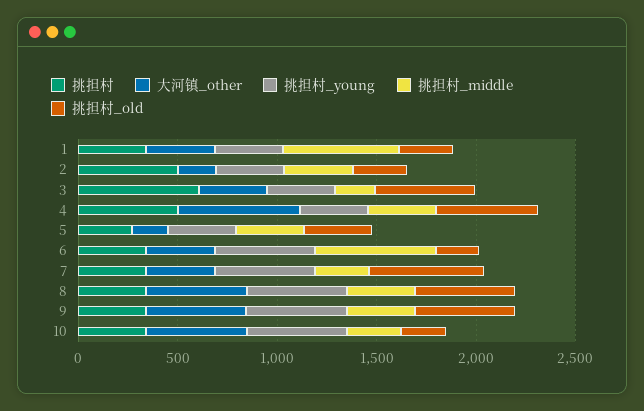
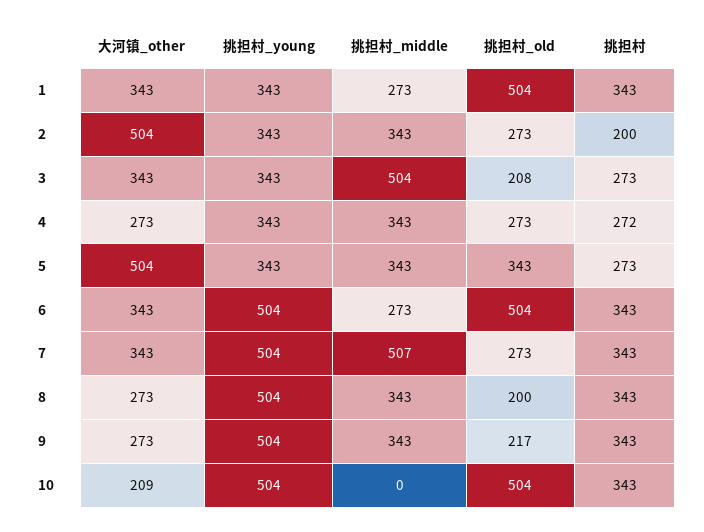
  {
    "挑担村": {
      "1": 343,
-     "2": 500,
+     "2": 200,
-     "3": 600,
+     "3": 273,
-     "4": 500,
+     "4": 272,
      "5": 273,
      "6": 343,
      "7": 343,
      "8": 343,
      "9": 343,
      "10": 343
    },
    "大河镇_other": {
      "1": 343,
-     "2": 200,
+     "2": 504,
      "3": 343,
-     "4": 600,
+     "4": 273,
-     "5": 200,
+     "5": 504,
      "6": 343,
      "7": 343,
-     "8": 500,
+     "8": 273,
-     "9": 500,
+     "9": 273,
-     "10": 500
+     "10": 209
    },
    "挑担村_young": {
      "1": 343,
      "2": 343,
      "3": 343,
      "4": 343,
      "5": 343,
      "6": 504,
      "7": 504,
      "8": 504,
      "9": 504,
      "10": 504
    },
    "挑担村_middle": {
-     "1": 600,
+     "1": 273,
      "2": 343,
-     "3": 200,
+     "3": 504,
      "4": 343,
      "5": 343,
-     "6": 600,
+     "6": 273,
-     "7": 300,
+     "7": 507,
      "8": 343,
      "9": 343,
-     "10": 300
+     "10": 0
    },
    "挑担村_old": {
-     "1": 300,
+     "1": 504,
      "2": 273,
-     "3": 500,
+     "3": 208,
-     "4": 500,
+     "4": 273,
      "5": 343,
-     "6": 200,
+     "6": 504,
-     "7": 600,
+     "7": 273,
-     "8": 500,
+     "8": 200,
-     "9": 500,
+     "9": 217,
-     "10": 200
+     "10": 504
    }
  }

